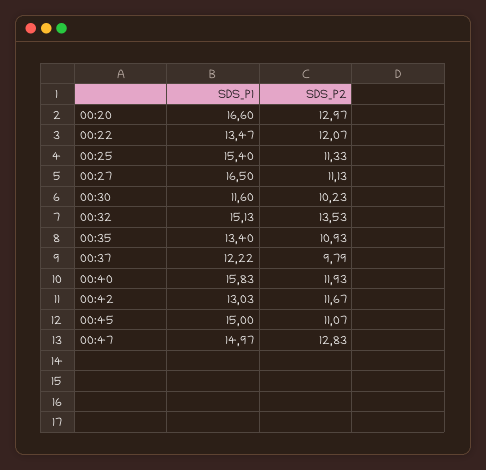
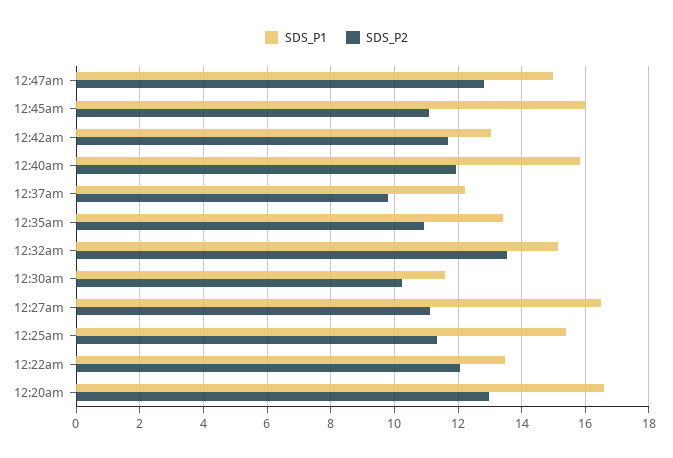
  {
    "SDS_P1": {
      "00:20": 16.6,
      "00:22": 13.47,
      "00:25": 15.4,
      "00:27": 16.5,
      "00:30": 11.6,
      "00:32": 15.13,
      "00:35": 13.4,
      "00:37": 12.22,
      "00:40": 15.83,
      "00:42": 13.03,
-     "00:45": 15,
+     "00:45": 16,
      "00:47": 14.97
    },
    "SDS_P2": {
      "00:20": 12.97,
      "00:22": 12.07,
      "00:25": 11.33,
      "00:27": 11.13,
      "00:30": 10.23,
      "00:32": 13.53,
      "00:35": 10.93,
      "00:37": 9.79,
      "00:40": 11.93,
      "00:42": 11.67,
      "00:45": 11.07,
      "00:47": 12.83
    }
  }

